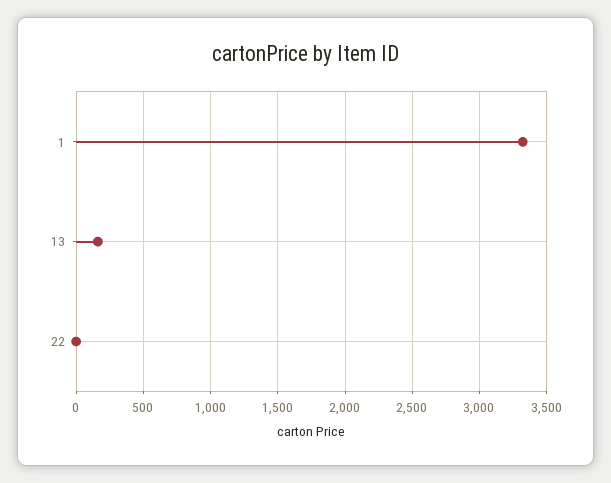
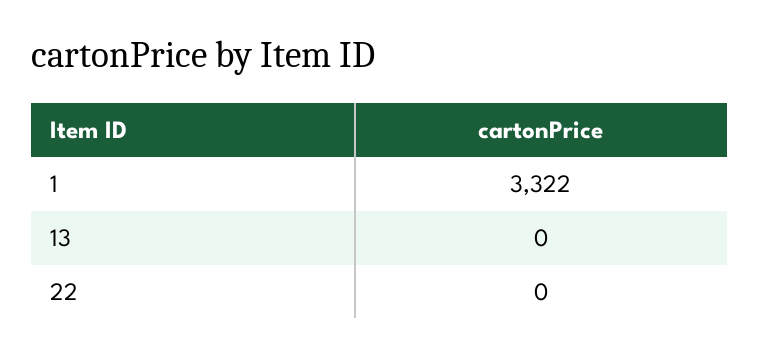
  {
    "1": 3322,
-   "13": 150,
+   "13": 0,
    "22": 0
  }

